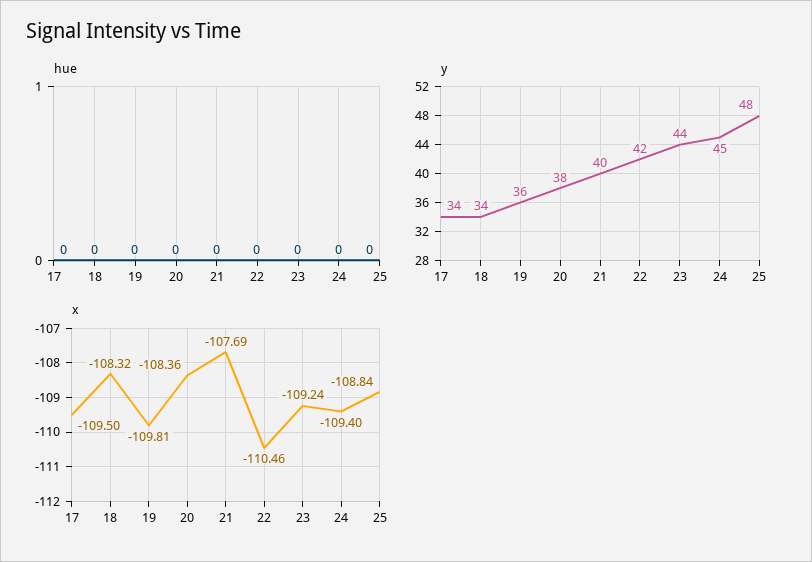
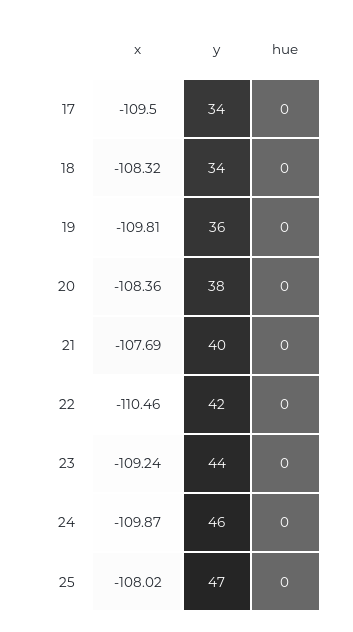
  {
    "hue": {
      "17": 0,
      "18": 0,
      "19": 0,
      "20": 0,
      "21": 0,
      "22": 0,
      "23": 0,
      "24": 0,
      "25": 0
    },
    "y": {
      "17": 34,
      "18": 34,
      "19": 36,
      "20": 38,
      "21": 40,
      "22": 42,
      "23": 44,
-     "24": 45,
+     "24": 46,
-     "25": 48
+     "25": 47
    },
    "x": {
      "17": -109.5,
      "18": -108.32,
      "19": -109.81,
      "20": -108.36,
      "21": -107.69,
      "22": -110.46,
      "23": -109.24,
-     "24": -109.4,
+     "24": -109.87,
-     "25": -108.84
+     "25": -108.02
    }
  }

